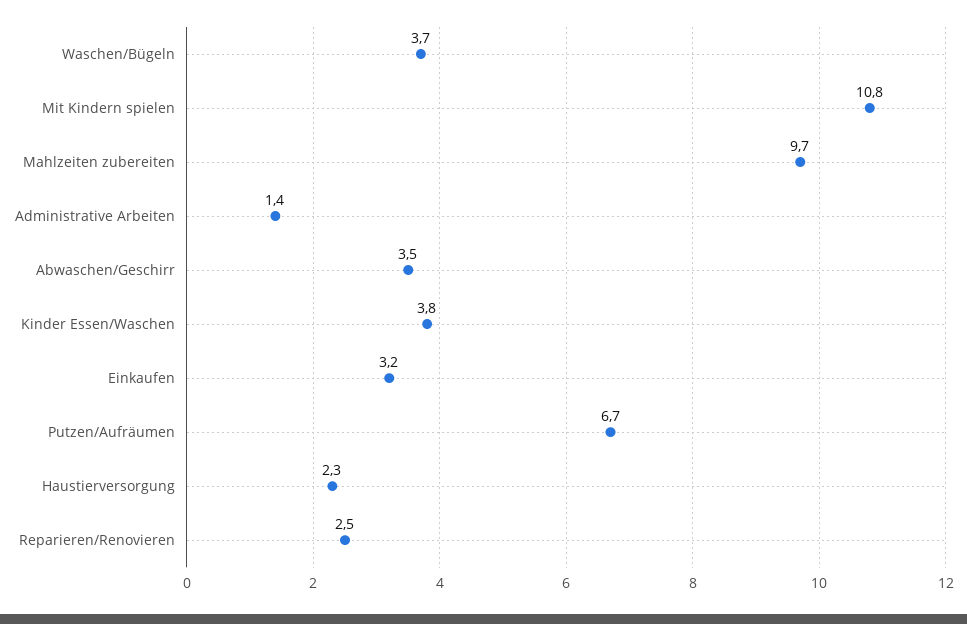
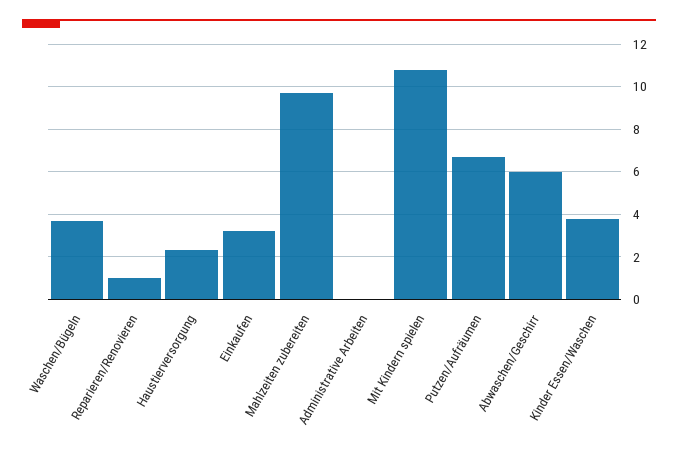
  {
    "Waschen/Bügeln": 3.7,
    "Mit Kindern spielen": 10.8,
    "Mahlzeiten zubereiten": 9.7,
-   "Administrative Arbeiten": 1.4,
+   "Administrative Arbeiten": 0,
-   "Abwaschen/Geschirr": 3.5,
+   "Abwaschen/Geschirr": 6,
    "Kinder Essen/Waschen": 3.8,
    "Einkaufen": 3.2,
    "Putzen/Aufräumen": 6.7,
    "Haustierversorgung": 2.3,
-   "Reparieren/Renovieren": 2.5
+   "Reparieren/Renovieren": 1
  }

